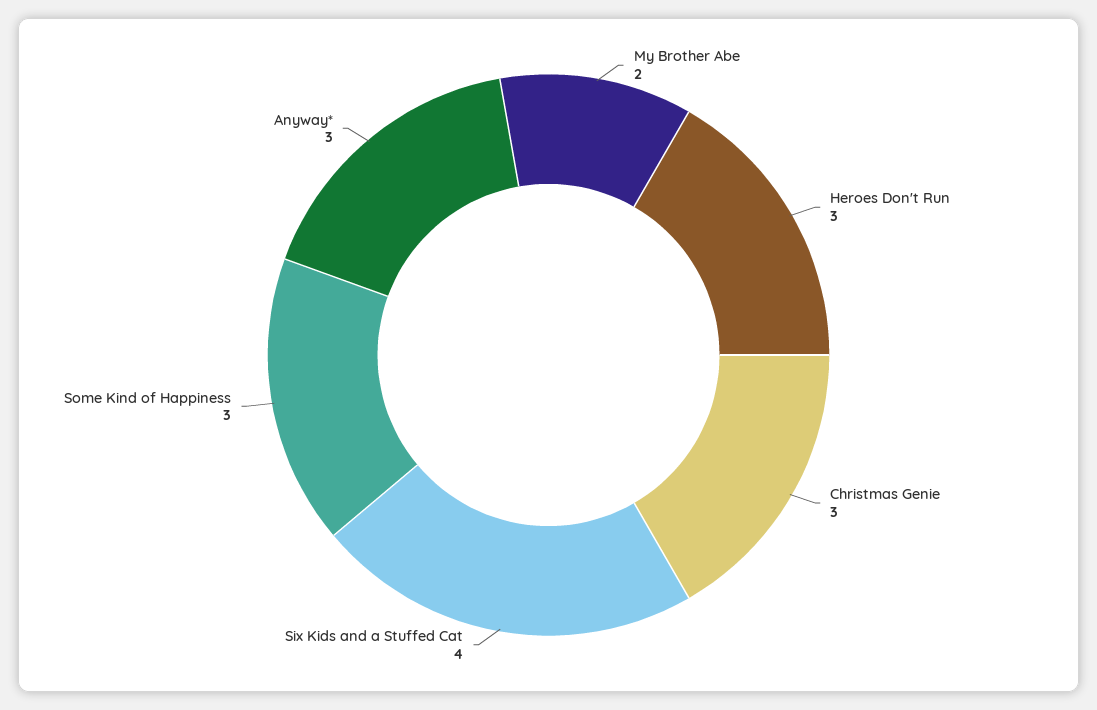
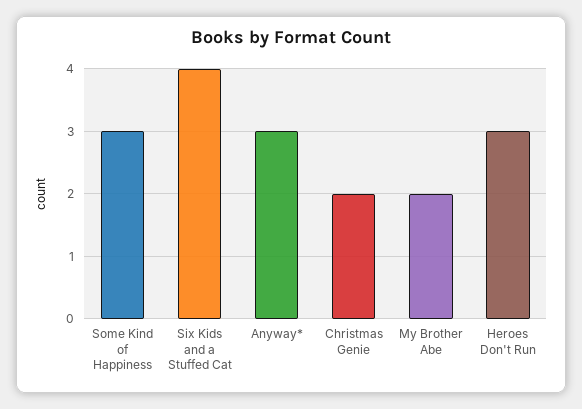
  {
    "My Brother Abe": 2,
    "Heroes Don't Run": 3,
-   "Christmas Genie": 3,
+   "Christmas Genie": 2,
    "Six Kids and a Stuffed Cat": 4,
    "Some Kind of Happiness": 3,
    "Anyway*": 3
  }

